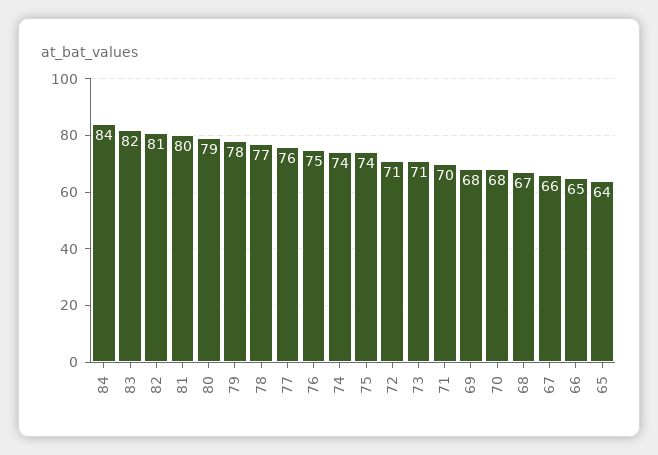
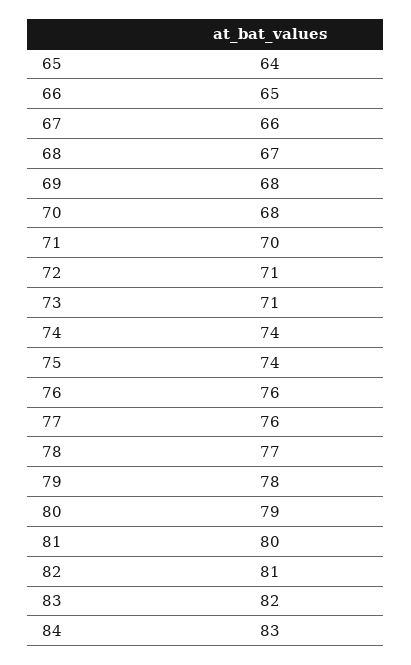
  {
-   "84": 84,
+   "84": 83,
    "83": 82,
    "82": 81,
    "81": 80,
    "80": 79,
    "79": 78,
    "78": 77,
    "77": 76,
-   "76": 75,
+   "76": 76,
    "74": 74,
    "75": 74,
    "72": 71,
    "73": 71,
    "71": 70,
    "69": 68,
    "70": 68,
    "68": 67,
    "67": 66,
    "66": 65,
    "65": 64
  }

